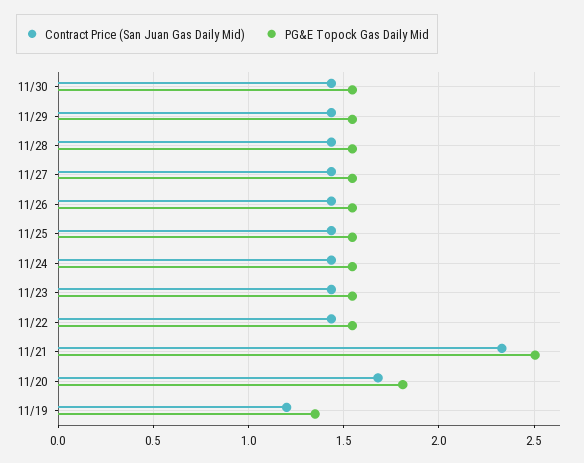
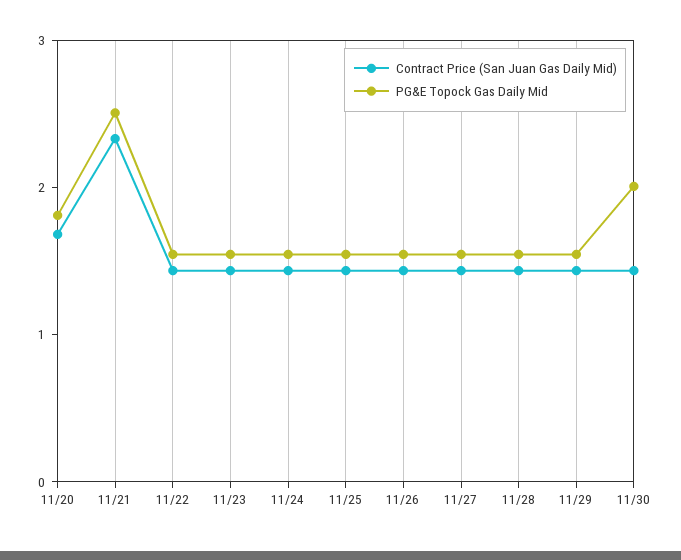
  {
    "Contract Price (San Juan Gas Daily Mid)": {
      "11/30": 1.45,
      "11/29": 1.45,
      "11/28": 1.45,
      "11/27": 1.45,
      "11/26": 1.45,
      "11/25": 1.45,
      "11/24": 1.45,
      "11/23": 1.45,
      "11/22": 1.45,
      "11/21": 2.35,
-     "11/20": 1.7,
+     "11/20": 1.7
-     "11/19": 1.2
    },
    "PG&E Topock Gas Daily Mid": {
-     "11/30": 1.55,
+     "11/30": 2,
      "11/29": 1.55,
      "11/28": 1.55,
      "11/27": 1.55,
      "11/26": 1.55,
      "11/25": 1.55,
      "11/24": 1.55,
      "11/23": 1.55,
      "11/22": 1.55,
      "11/21": 2.5,
-     "11/20": 1.8,
+     "11/20": 1.8
-     "11/19": 1.35
    }
  }

